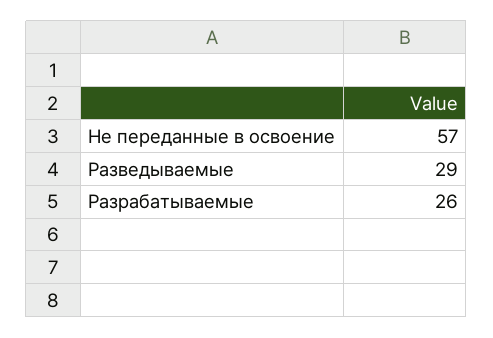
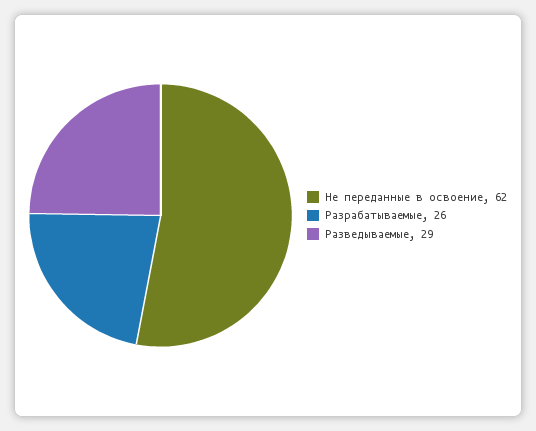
  {
-   "Не переданные в освоение": 57,
+   "Не переданные в освоение": 62,
    "Разведываемые": 29,
    "Разрабатываемые": 26
  }

